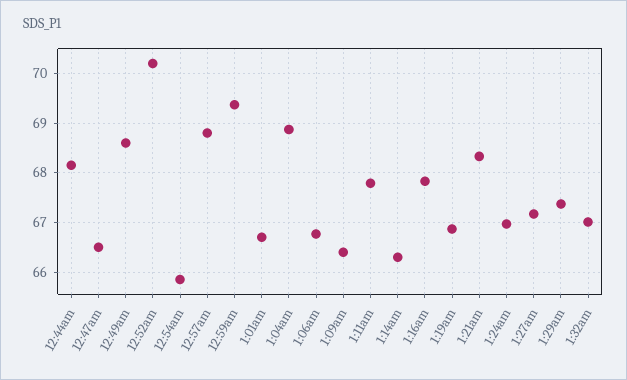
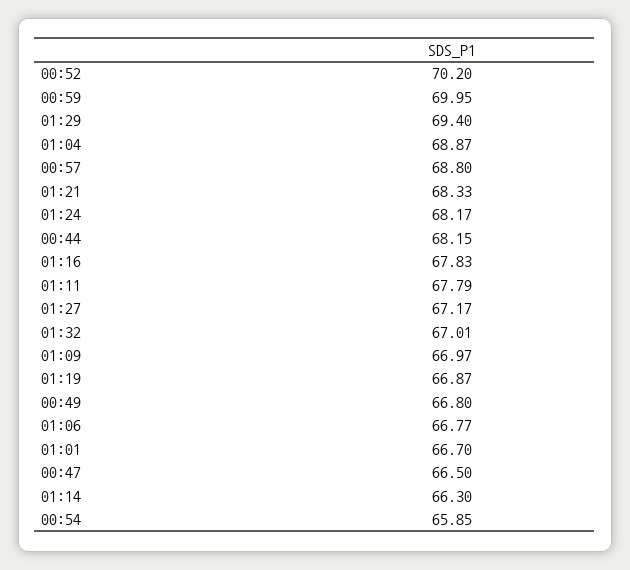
  {
    "12:44am": 68.15,
    "12:47am": 66.5,
-   "12:49am": 68.6,
+   "12:49am": 66.8,
    "12:52am": 70.2,
    "12:54am": 65.85,
    "12:57am": 68.8,
-   "12:59am": 69.4,
+   "12:59am": 69.95,
    "1:01am": 66.7,
    "1:04am": 68.87,
    "1:06am": 66.77,
-   "1:09am": 66.4,
+   "1:09am": 66.97,
    "1:11am": 67.79,
    "1:14am": 66.3,
    "1:16am": 67.83,
    "1:19am": 66.87,
    "1:21am": 68.33,
-   "1:24am": 67,
+   "1:24am": 68.17,
    "1:27am": 67.17,
-   "1:29am": 67.4,
+   "1:29am": 69.4,
    "1:32am": 67.01
  }

